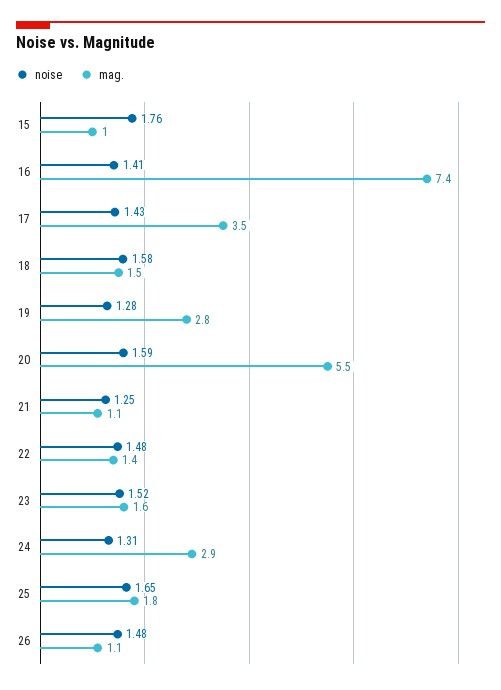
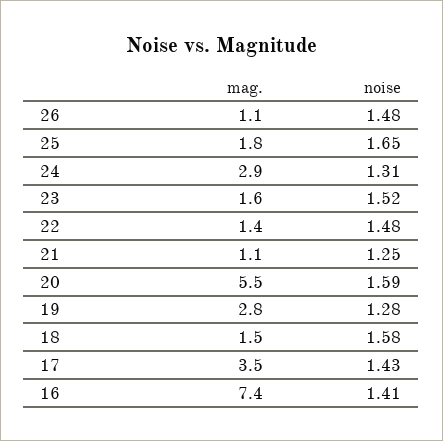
  {
    "noise": {
-     "15": 1.76,
      "16": 1.41,
      "17": 1.43,
      "18": 1.58,
      "19": 1.28,
      "20": 1.59,
      "21": 1.25,
      "22": 1.48,
      "23": 1.52,
      "24": 1.31,
      "25": 1.65,
      "26": 1.48
    },
    "mag.": {
-     "15": 1,
      "16": 7.4,
      "17": 3.5,
      "18": 1.5,
      "19": 2.8,
      "20": 5.5,
      "21": 1.1,
      "22": 1.4,
      "23": 1.6,
      "24": 2.9,
      "25": 1.8,
      "26": 1.1
    }
  }

